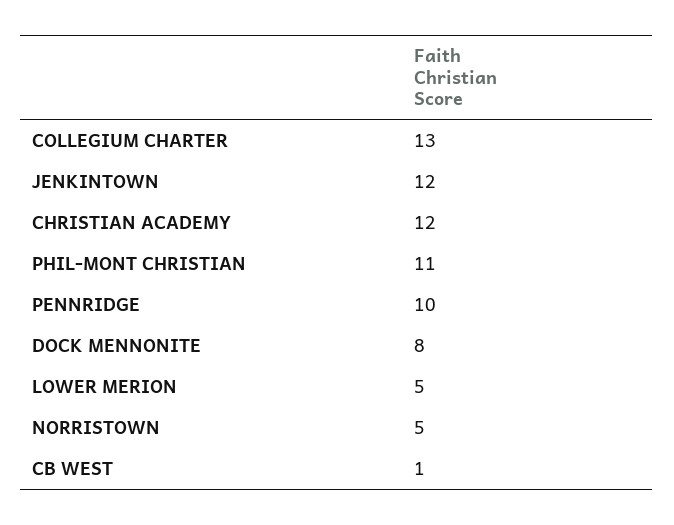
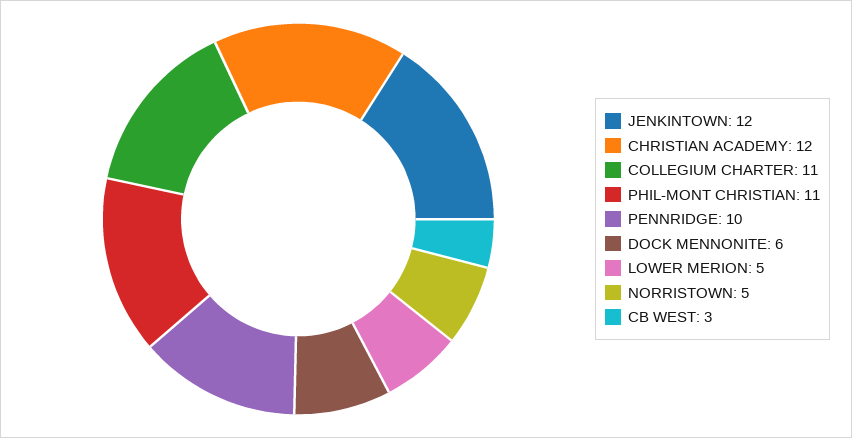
  {
-   "COLLEGIUM CHARTER": 13,
+   "COLLEGIUM CHARTER": 11,
    "JENKINTOWN": 12,
    "CHRISTIAN ACADEMY": 12,
    "PHIL-MONT CHRISTIAN": 11,
    "PENNRIDGE": 10,
-   "DOCK MENNONITE": 8,
+   "DOCK MENNONITE": 6,
    "LOWER MERION": 5,
    "NORRISTOWN": 5,
-   "CB WEST": 1
+   "CB WEST": 3
  }

